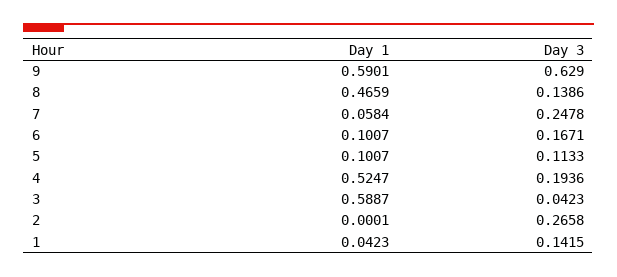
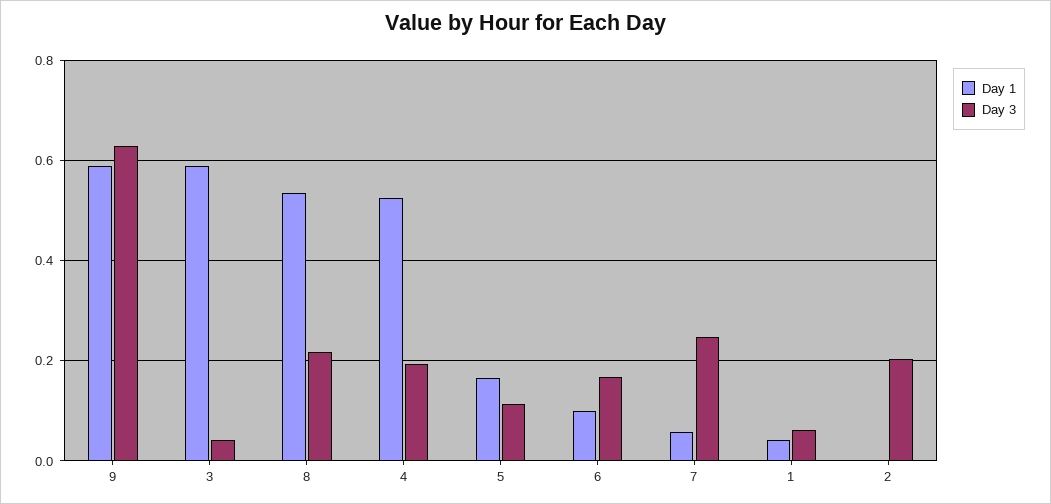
  {
    "Day 1": {
      "9": 0.5901,
-     "8": 0.4659,
+     "8": 0.54,
      "7": 0.0584,
      "6": 0.1007,
-     "5": 0.1007,
+     "5": 0.16,
      "4": 0.5247,
      "3": 0.5887,
      "2": 0.0001,
      "1": 0.0423
    },
    "Day 3": {
      "9": 0.629,
-     "8": 0.1386,
+     "8": 0.22,
      "7": 0.2478,
      "6": 0.1671,
      "5": 0.1133,
      "4": 0.1936,
      "3": 0.0423,
-     "2": 0.2658,
+     "2": 0.2,
-     "1": 0.1415
+     "1": 0.06
    }
  }

